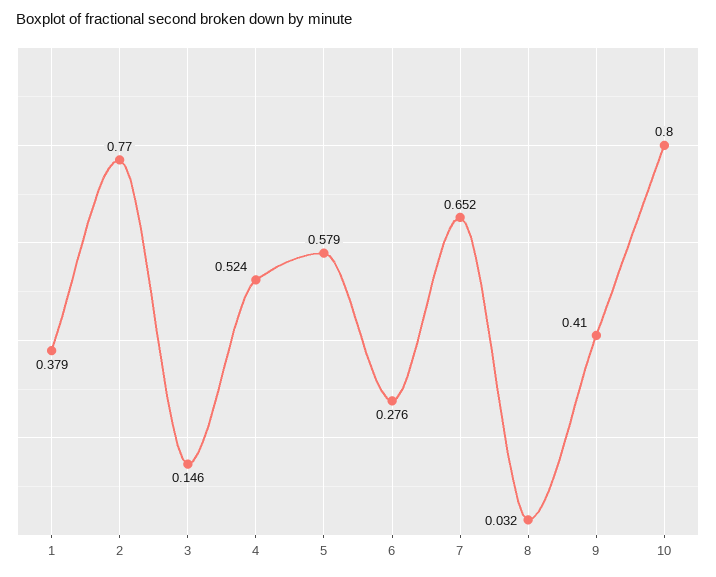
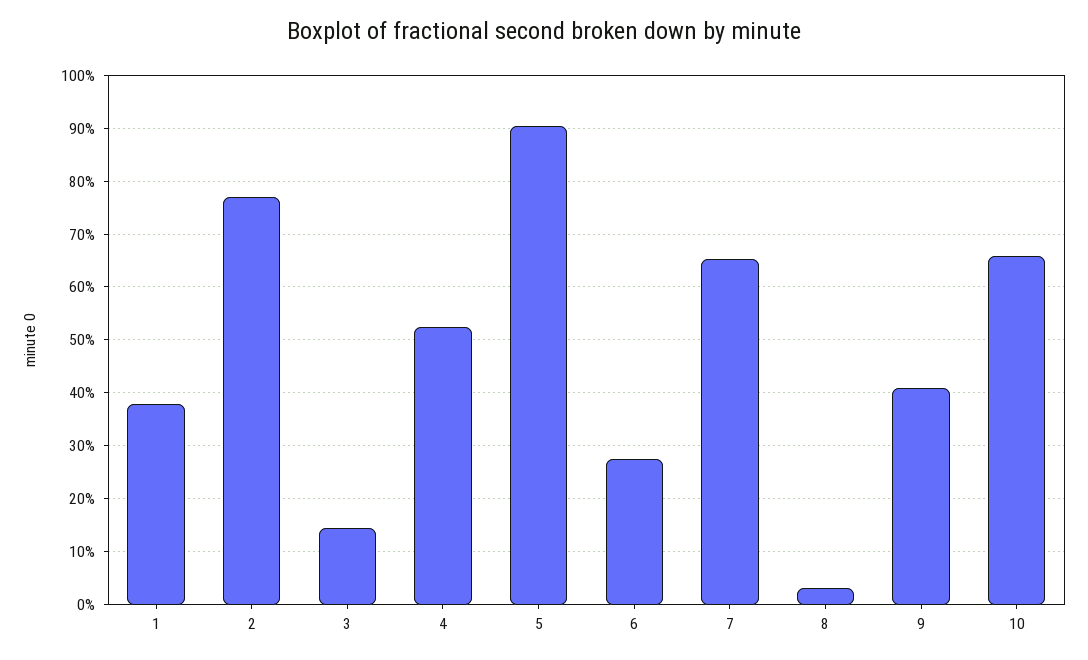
  {
    "1": 0.379,
    "2": 0.77,
    "3": 0.146,
    "4": 0.524,
-   "5": 0.579,
+   "5": 0.9,
    "6": 0.276,
    "7": 0.652,
    "8": 0.032,
    "9": 0.41,
-   "10": 0.8
+   "10": 0.66
  }

